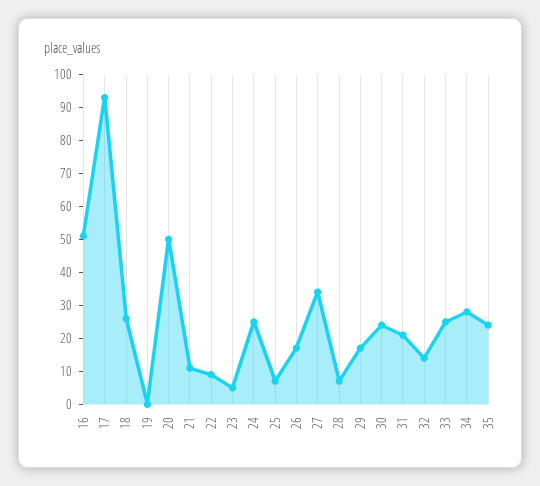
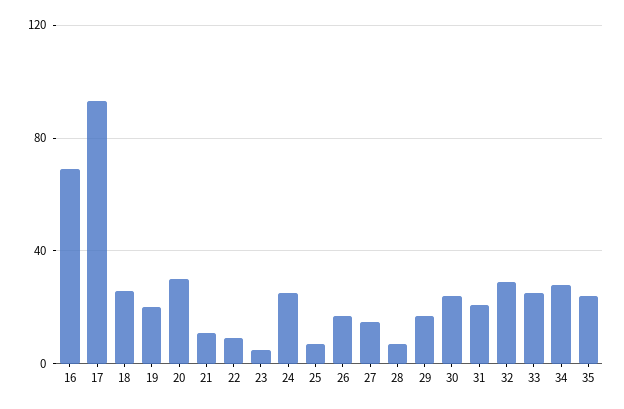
  {
-   "16": 50,
+   "16": 70,
    "17": 95,
    "18": 25,
-   "19": 0,
+   "19": 20,
-   "20": 50,
+   "20": 30,
    "21": 10,
    "22": 10,
    "23": 5,
    "24": 25,
    "25": 5,
    "26": 15,
-   "27": 35,
+   "27": 15,
    "28": 5,
    "29": 15,
    "30": 25,
    "31": 20,
-   "32": 15,
+   "32": 30,
    "33": 25,
    "34": 30,
    "35": 25
  }

